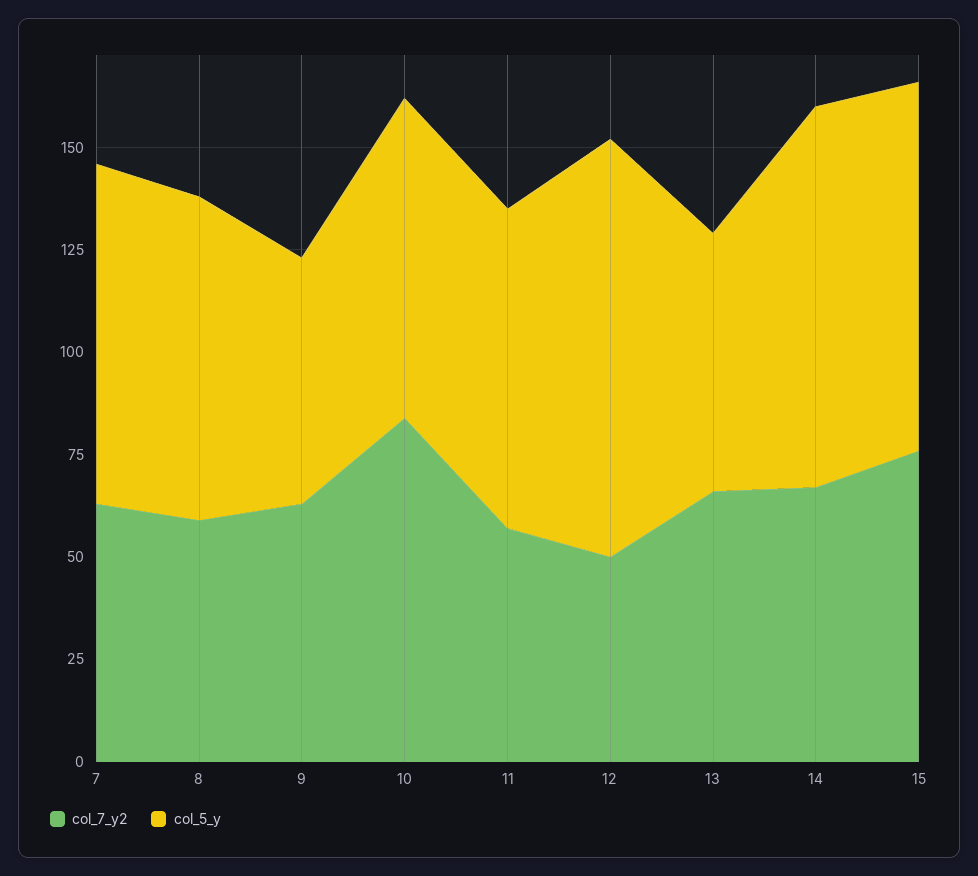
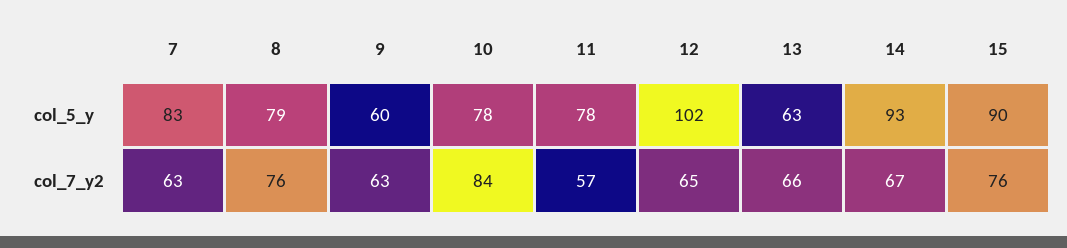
  {
    "col_7_y2": {
      "7": 63,
-     "8": 60,
+     "8": 76,
      "9": 63,
      "10": 84,
      "11": 57,
-     "12": 50,
+     "12": 65,
      "13": 66,
      "14": 67,
      "15": 76
    },
    "col_5_y": {
      "7": 83,
      "8": 79,
      "9": 60,
      "10": 78,
      "11": 78,
      "12": 102,
      "13": 63,
      "14": 93,
      "15": 90
    }
  }

